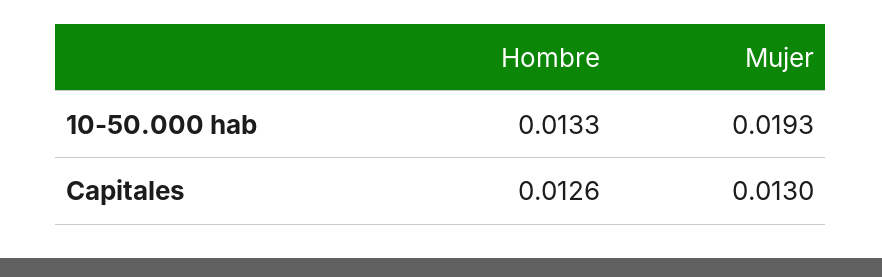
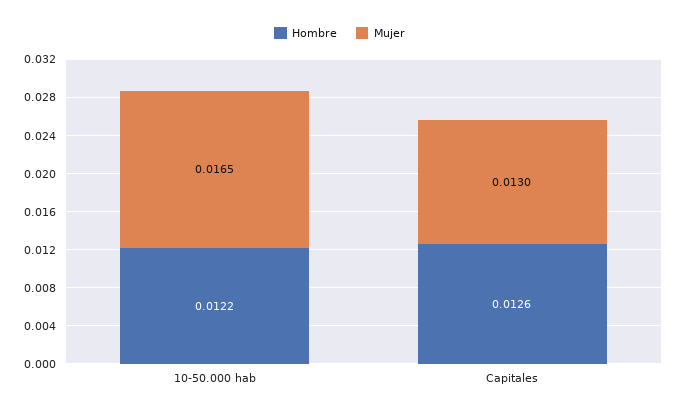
  {
    "Hombre": {
-     "10-50.000 hab": 0.0133,
+     "10-50.000 hab": 0.0122,
      "Capitales": 0.0126
    },
    "Mujer": {
-     "10-50.000 hab": 0.0193,
+     "10-50.000 hab": 0.0165,
      "Capitales": 0.013
    }
  }

